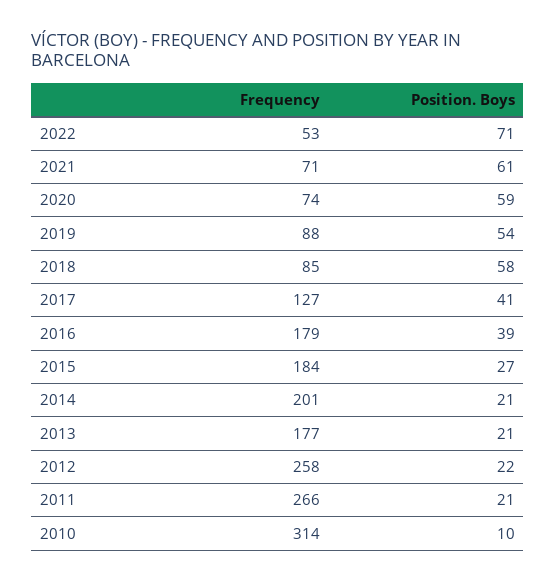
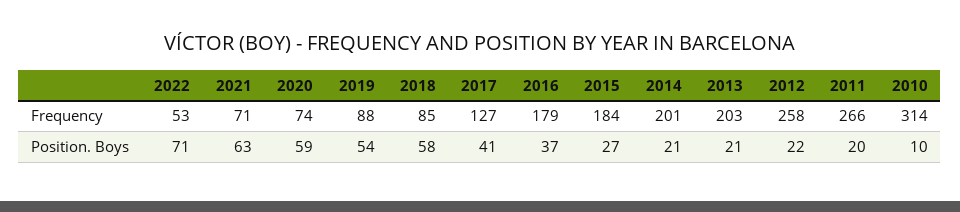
  {
    "Frequency": {
      "2022": 53,
      "2021": 71,
      "2020": 74,
      "2019": 88,
      "2018": 85,
      "2017": 127,
      "2016": 179,
      "2015": 184,
      "2014": 201,
-     "2013": 177,
+     "2013": 203,
      "2012": 258,
      "2011": 266,
      "2010": 314
    },
    "Position. Boys": {
      "2022": 71,
-     "2021": 61,
+     "2021": 63,
      "2020": 59,
      "2019": 54,
      "2018": 58,
      "2017": 41,
-     "2016": 39,
+     "2016": 37,
      "2015": 27,
      "2014": 21,
      "2013": 21,
      "2012": 22,
-     "2011": 21,
+     "2011": 20,
      "2010": 10
    }
  }

